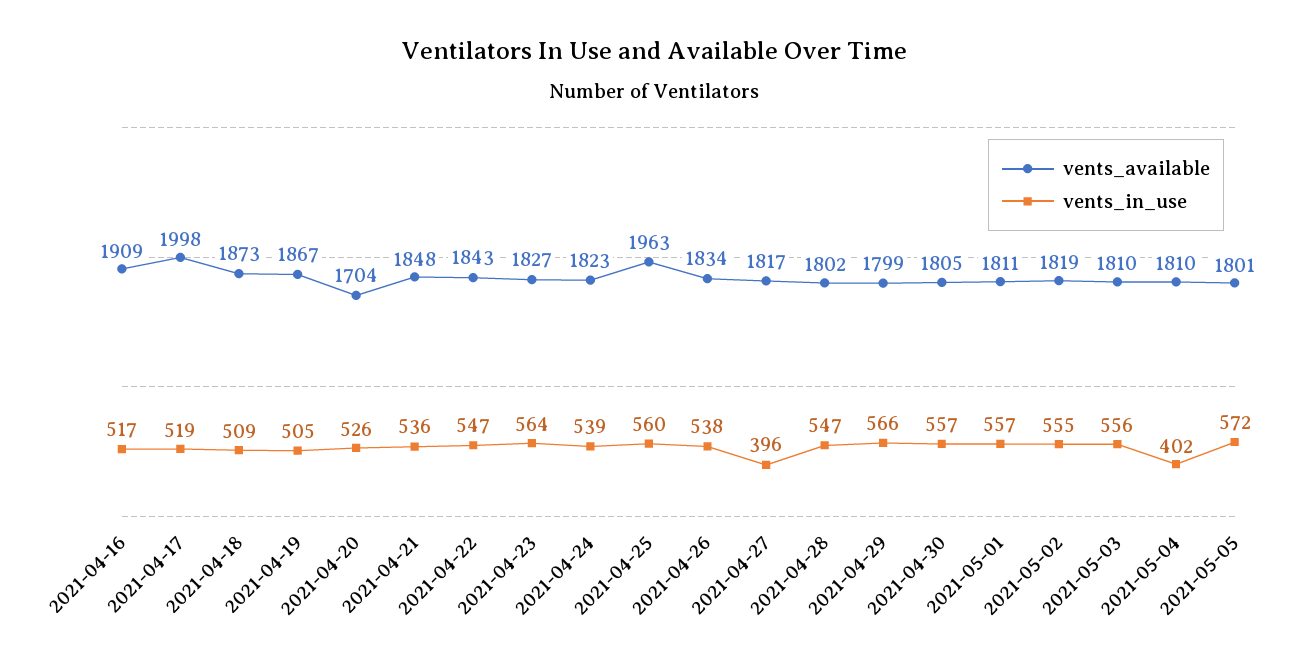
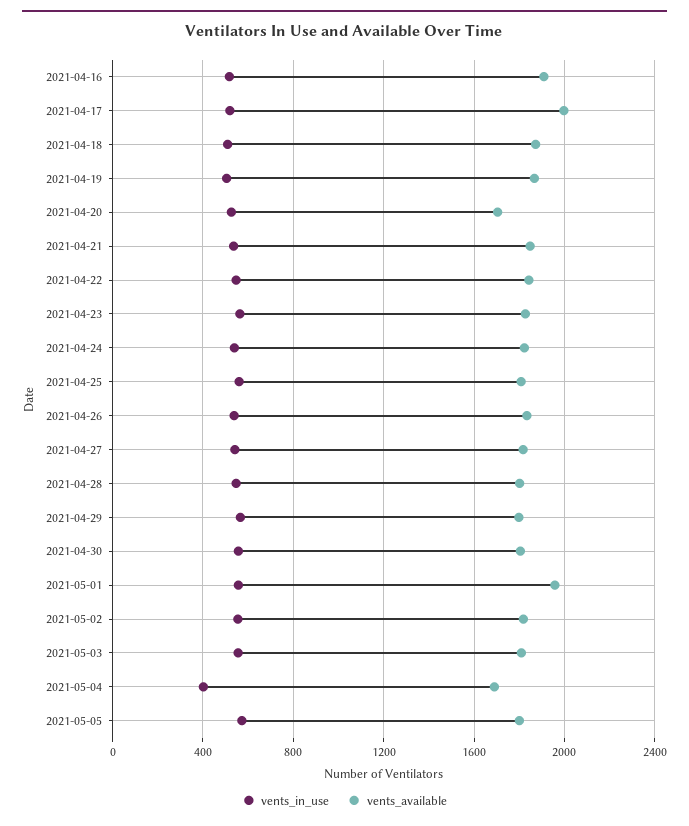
  {
    "vents_available": {
      "2021-04-16": 1909,
      "2021-04-17": 1998,
      "2021-04-18": 1873,
      "2021-04-19": 1867,
      "2021-04-20": 1704,
      "2021-04-21": 1848,
      "2021-04-22": 1843,
      "2021-04-23": 1827,
      "2021-04-24": 1823,
-     "2021-04-25": 1963,
+     "2021-04-25": 1800,
      "2021-04-26": 1834,
      "2021-04-27": 1817,
      "2021-04-28": 1802,
      "2021-04-29": 1799,
      "2021-04-30": 1805,
-     "2021-05-01": 1811,
+     "2021-05-01": 1950,
      "2021-05-02": 1819,
      "2021-05-03": 1810,
-     "2021-05-04": 1810,
+     "2021-05-04": 1700,
      "2021-05-05": 1801
    },
    "vents_in_use": {
      "2021-04-16": 517,
      "2021-04-17": 519,
      "2021-04-18": 509,
      "2021-04-19": 505,
      "2021-04-20": 526,
      "2021-04-21": 536,
      "2021-04-22": 547,
      "2021-04-23": 564,
      "2021-04-24": 539,
      "2021-04-25": 560,
      "2021-04-26": 538,
-     "2021-04-27": 396,
+     "2021-04-27": 550,
      "2021-04-28": 547,
      "2021-04-29": 566,
      "2021-04-30": 557,
      "2021-05-01": 557,
      "2021-05-02": 555,
      "2021-05-03": 556,
      "2021-05-04": 402,
      "2021-05-05": 572
    }
  }

